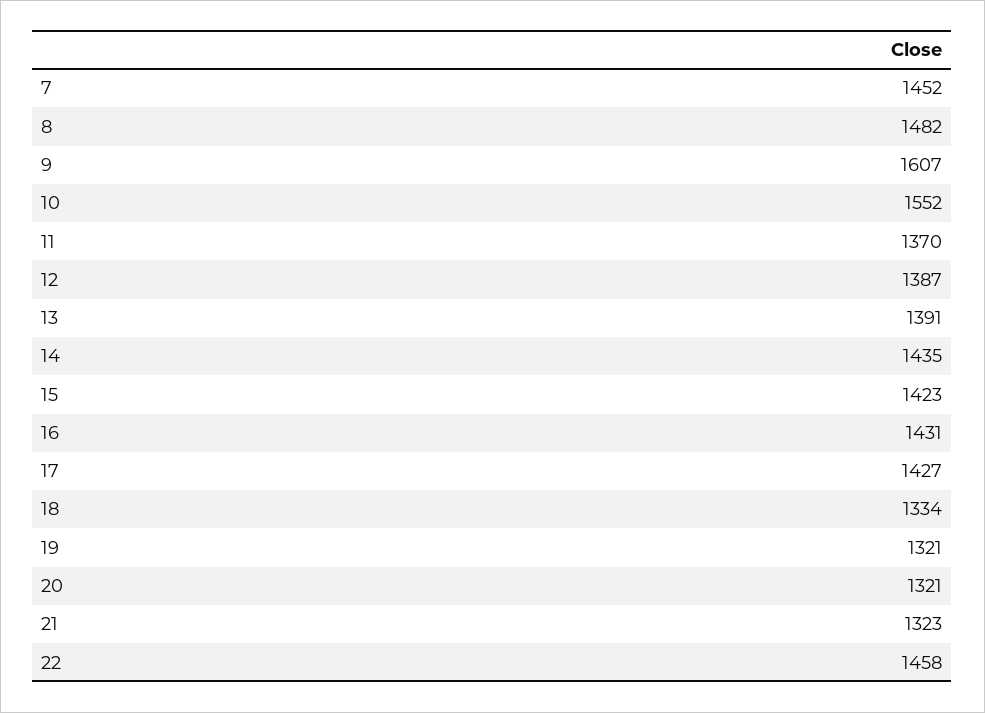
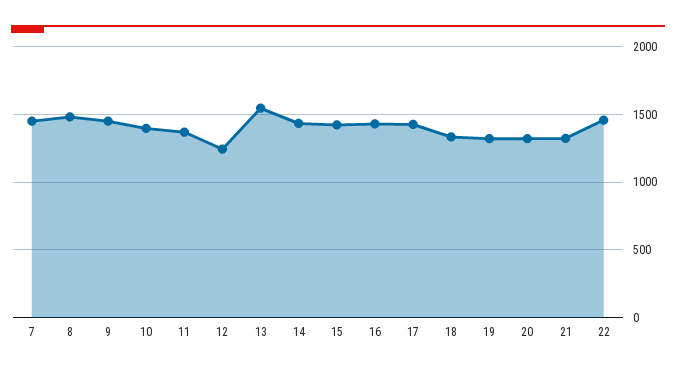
  {
    "7": 1452,
    "8": 1482,
-   "9": 1607,
+   "9": 1450,
-   "10": 1552,
+   "10": 1400,
    "11": 1370,
-   "12": 1387,
+   "12": 1250,
-   "13": 1391,
+   "13": 1550,
    "14": 1435,
    "15": 1423,
    "16": 1431,
    "17": 1427,
    "18": 1334,
    "19": 1321,
    "20": 1321,
    "21": 1323,
    "22": 1458
  }

